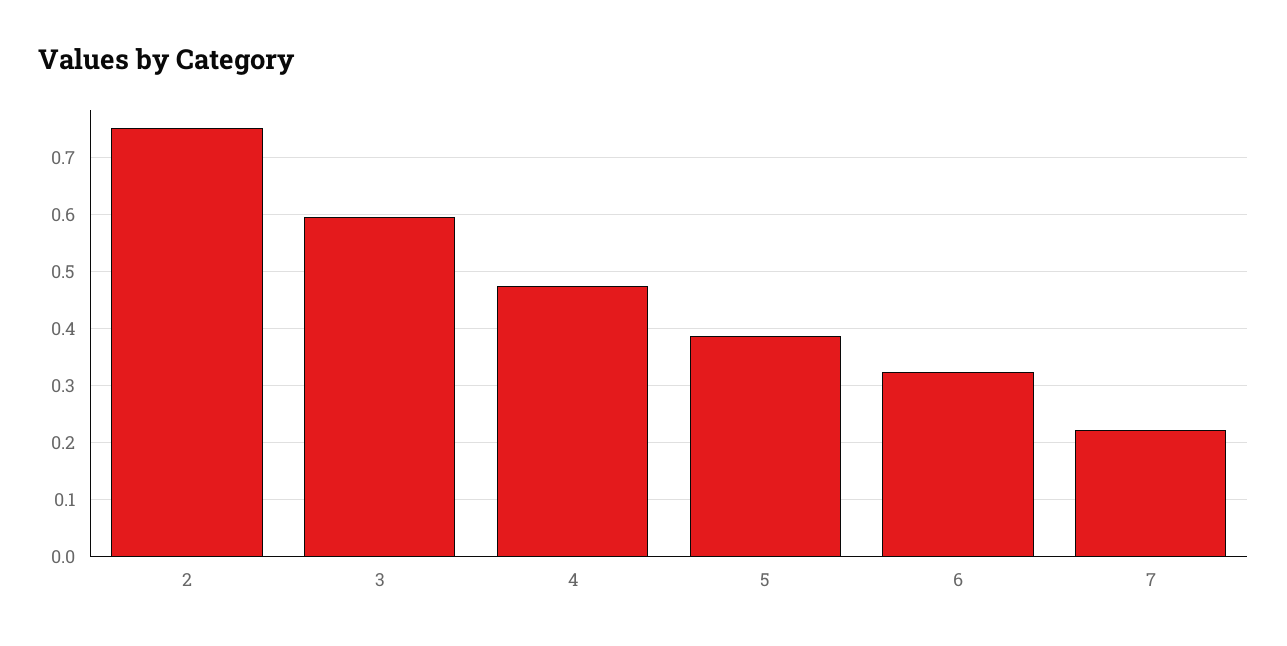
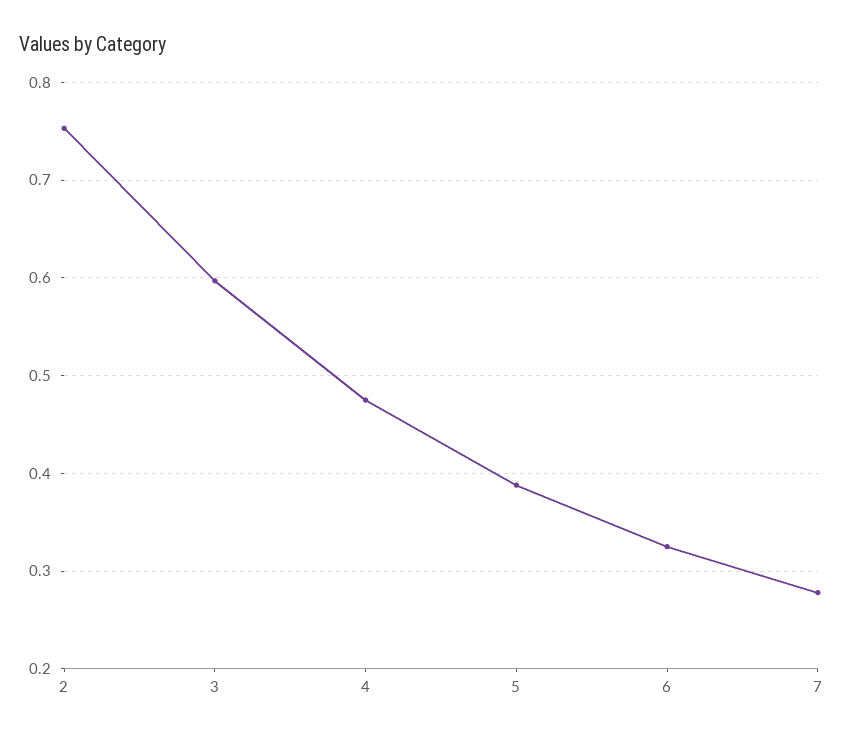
  {
    "2": 0.75,
    "3": 0.6,
    "4": 0.48,
    "5": 0.39,
    "6": 0.33,
-   "7": 0.22
+   "7": 0.28
  }

